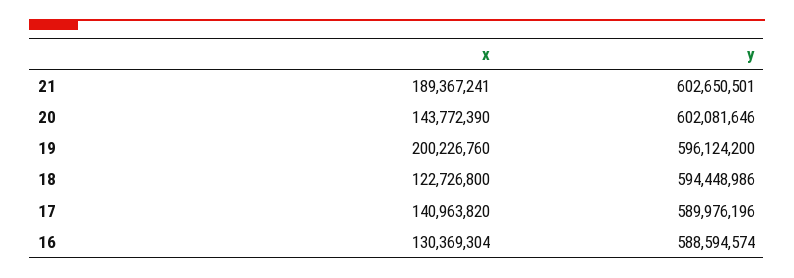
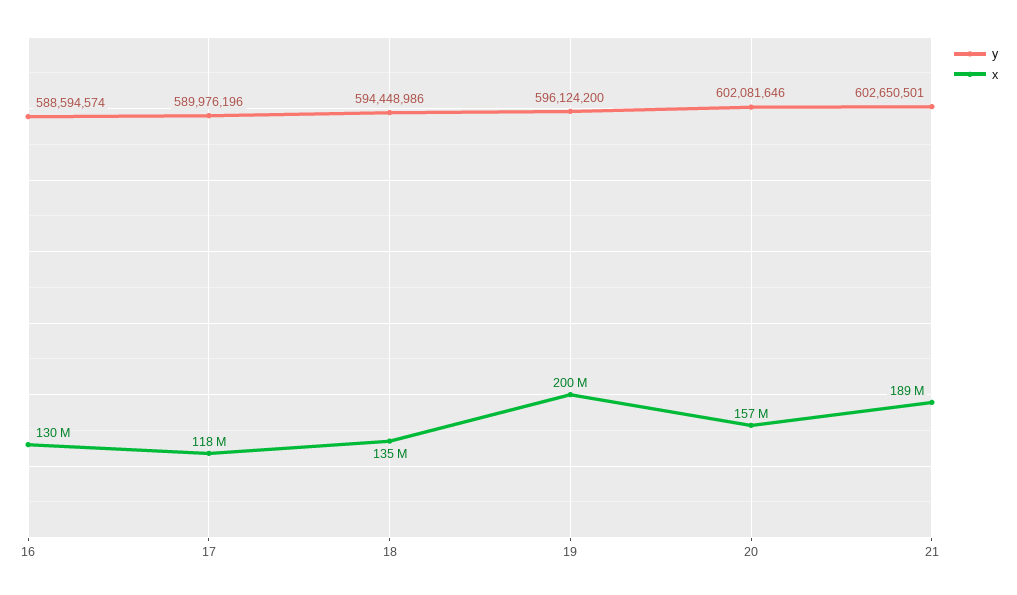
  {
    "x": {
      "21": 189367241,
-     "20": 143772390,
+     "20": 157000000,
      "19": 200226760,
-     "18": 122726800,
+     "18": 135000000,
-     "17": 140963820,
+     "17": 118000000,
      "16": 130369304
    },
    "y": {
      "21": 602650501,
      "20": 602081646,
      "19": 596124200,
      "18": 594448986,
      "17": 589976196,
      "16": 588594574
    }
  }

